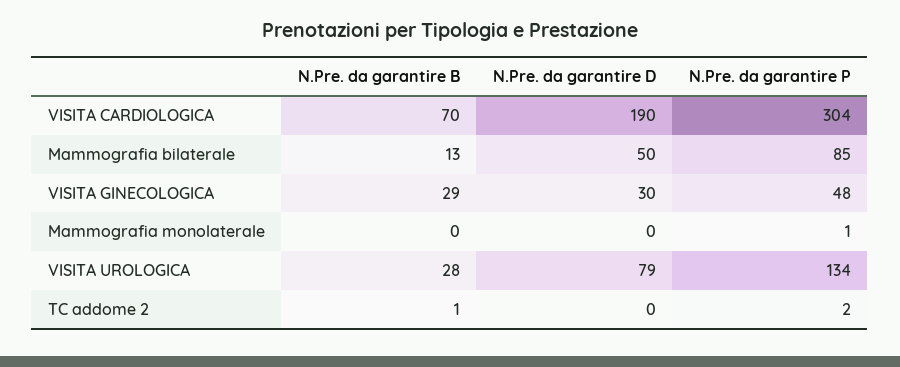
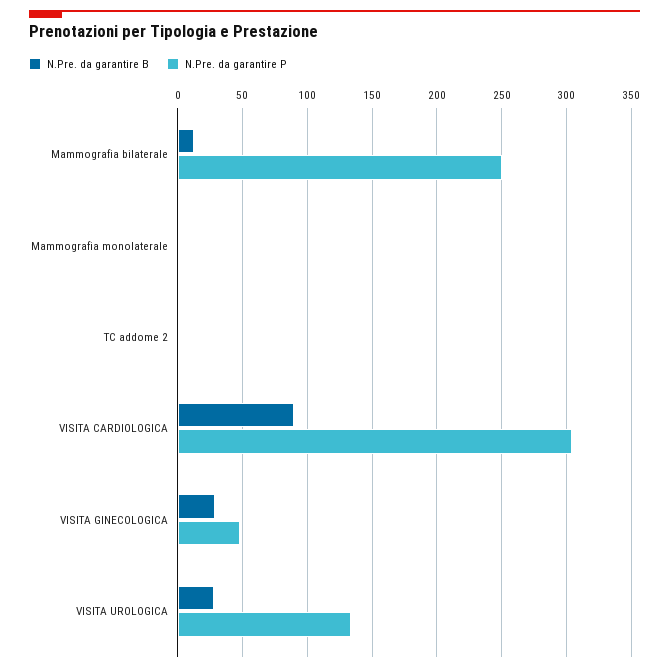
  {
    "N.Pre. da garantire B": {
-     "VISITA CARDIOLOGICA": 70,
+     "VISITA CARDIOLOGICA": 90,
      "Mammografia bilaterale": 13,
      "VISITA GINECOLOGICA": 29,
      "Mammografia monolaterale": 0,
      "VISITA UROLOGICA": 28,
      "TC addome 2": 1
    },
-   "N.Pre. da garantire D": {
-     "VISITA CARDIOLOGICA": 190,
-     "Mammografia bilaterale": 50,
-     "VISITA GINECOLOGICA": 30,
-     "Mammografia monolaterale": 0,
-     "VISITA UROLOGICA": 79,
-     "TC addome 2": 0
-   },
    "N.Pre. da garantire P": {
      "VISITA CARDIOLOGICA": 304,
-     "Mammografia bilaterale": 85,
+     "Mammografia bilaterale": 250,
      "VISITA GINECOLOGICA": 48,
      "Mammografia monolaterale": 1,
      "VISITA UROLOGICA": 134,
      "TC addome 2": 2
    }
  }

